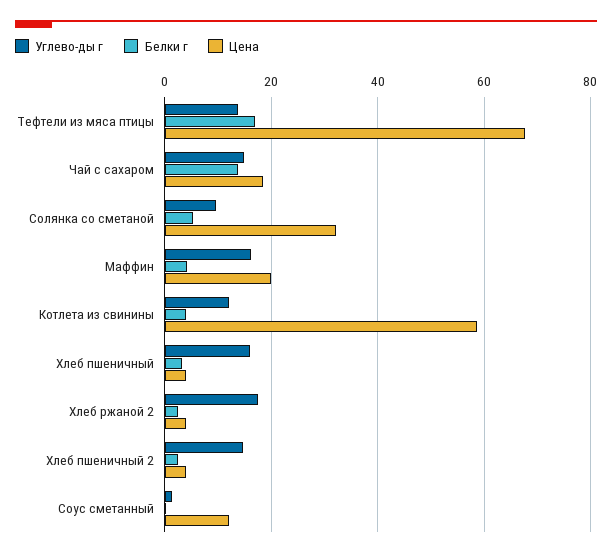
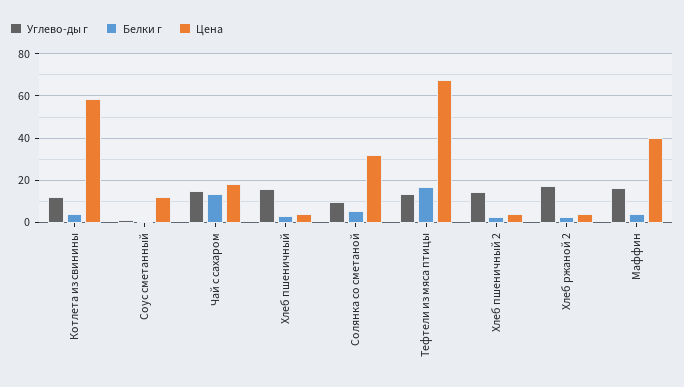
  {
    "Углево-ды г": {
      "Тефтели из мяса птицы": 14,
      "Чай с сахаром": 14,
      "Солянка со сметаной": 10,
      "Маффин": 16,
      "Котлета из свинины": 12,
      "Хлеб пшеничный": 16,
      "Хлеб ржаной 2": 18,
      "Хлеб пшеничный 2": 14,
      "Соус сметанный": 2
    },
    "Белки г": {
      "Тефтели из мяса птицы": 16,
      "Чай с сахаром": 14,
      "Солянка со сметаной": 6,
      "Маффин": 4,
      "Котлета из свинины": 4,
      "Хлеб пшеничный": 4,
      "Хлеб ржаной 2": 2,
      "Хлеб пшеничный 2": 2,
      "Соус сметанный": 0
    },
    "Цена": {
      "Тефтели из мяса птицы": 68,
      "Чай с сахаром": 18,
      "Солянка со сметаной": 32,
-     "Маффин": 20,
+     "Маффин": 40,
      "Котлета из свинины": 58,
      "Хлеб пшеничный": 4,
      "Хлеб ржаной 2": 4,
      "Хлеб пшеничный 2": 4,
      "Соус сметанный": 12
    }
  }

